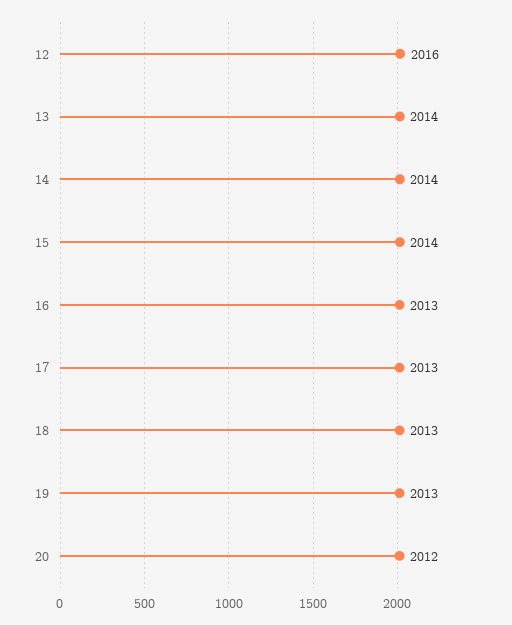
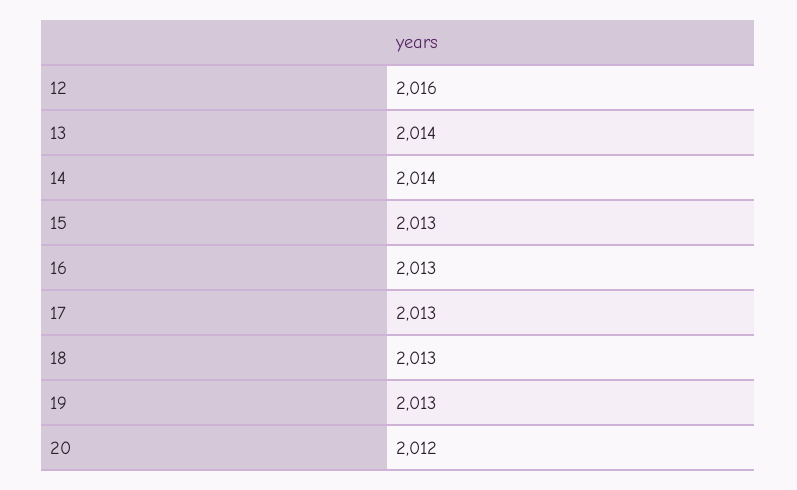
  {
    "12": 2016,
    "13": 2014,
    "14": 2014,
-   "15": 2014,
+   "15": 2013,
    "16": 2013,
    "17": 2013,
    "18": 2013,
    "19": 2013,
    "20": 2012
  }

